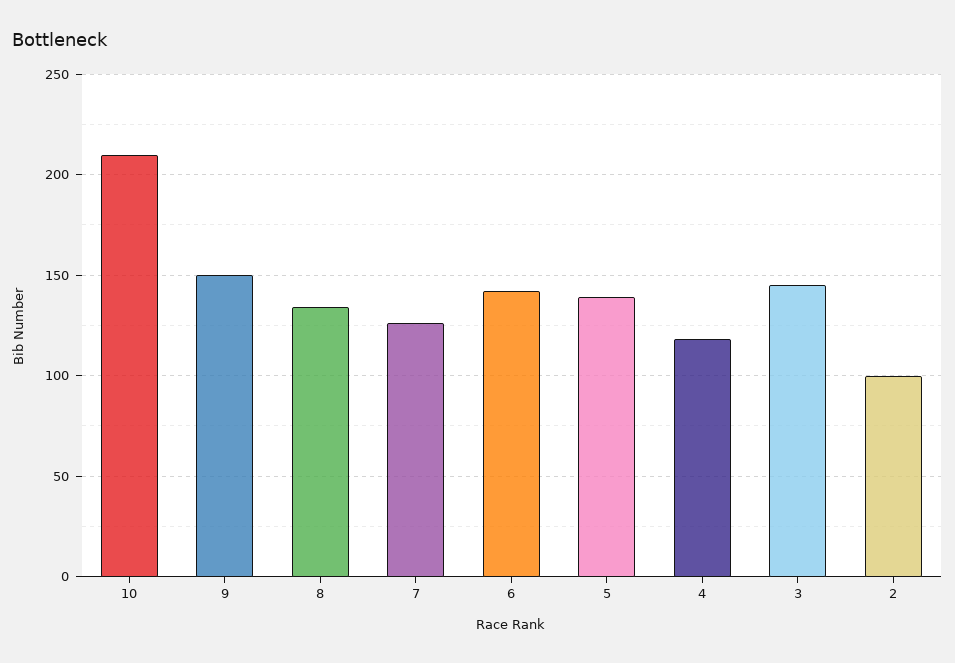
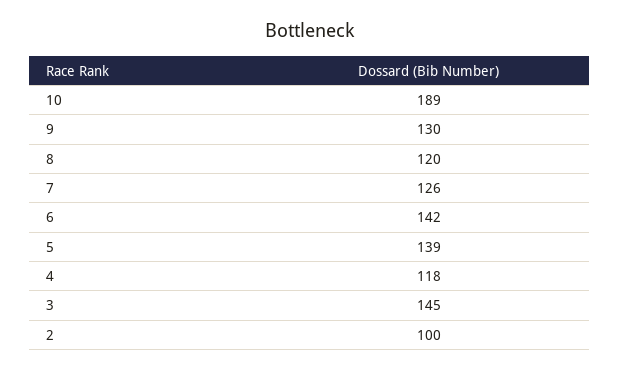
  {
-   "10": 210,
+   "10": 189,
-   "9": 150,
+   "9": 130,
-   "8": 135,
+   "8": 120,
    "7": 126,
    "6": 142,
    "5": 139,
    "4": 118,
    "3": 145,
    "2": 100
  }

